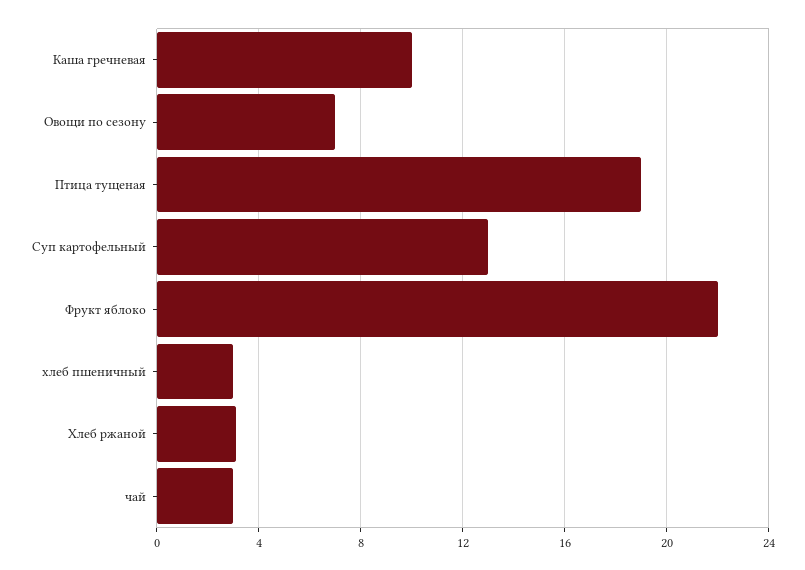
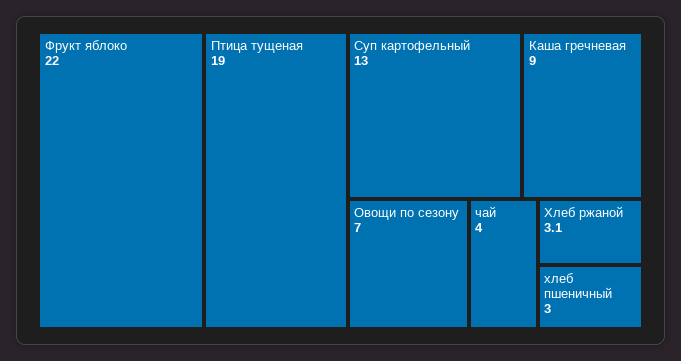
  {
-   "Каша гречневая": 10,
+   "Каша гречневая": 9,
    "Овощи по сезону": 7,
    "Птица тущеная": 19,
    "Суп картофельный": 13,
    "Фрукт яблоко": 22,
    "хлеб пшеничный": 3,
    "Хлеб ржаной": 3.1,
-   "чай": 3
+   "чай": 4
  }

